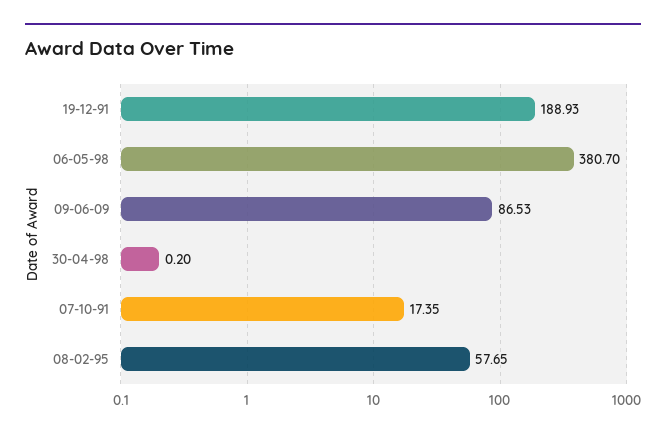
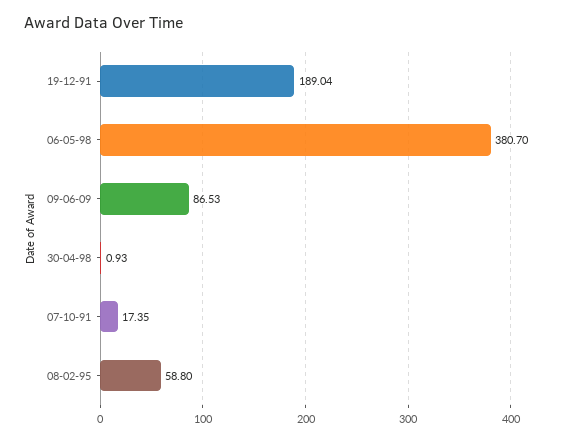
  {
-   "19-12-91": 188.93,
+   "19-12-91": 189.04,
    "06-05-98": 380.7,
    "09-06-09": 86.53,
-   "30-04-98": 0.2,
+   "30-04-98": 0.93,
    "07-10-91": 17.35,
-   "08-02-95": 57.65
+   "08-02-95": 58.8
  }

